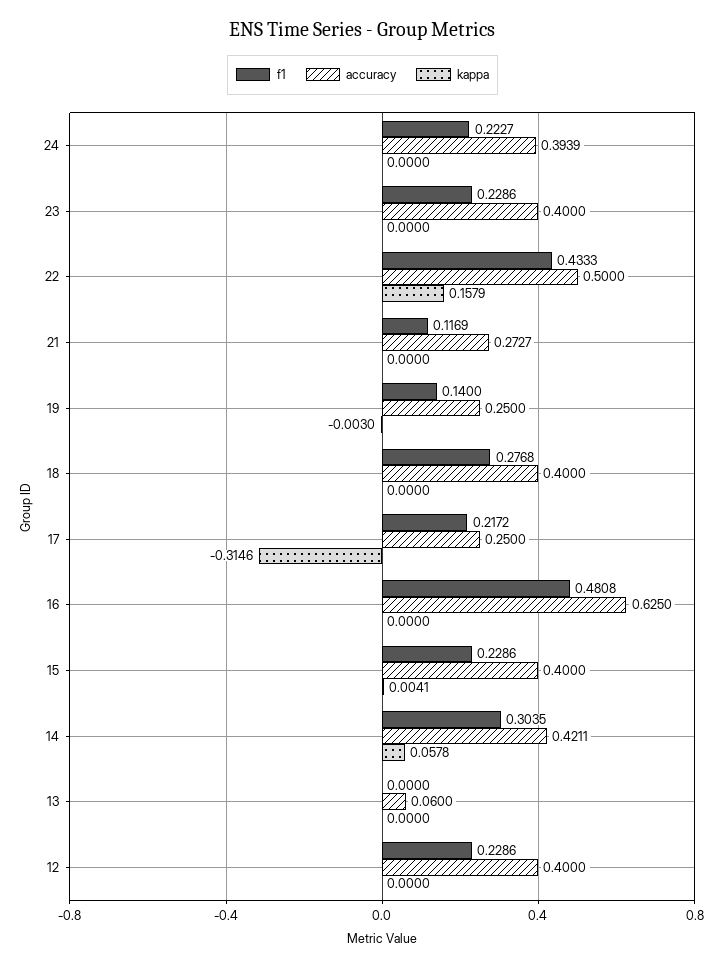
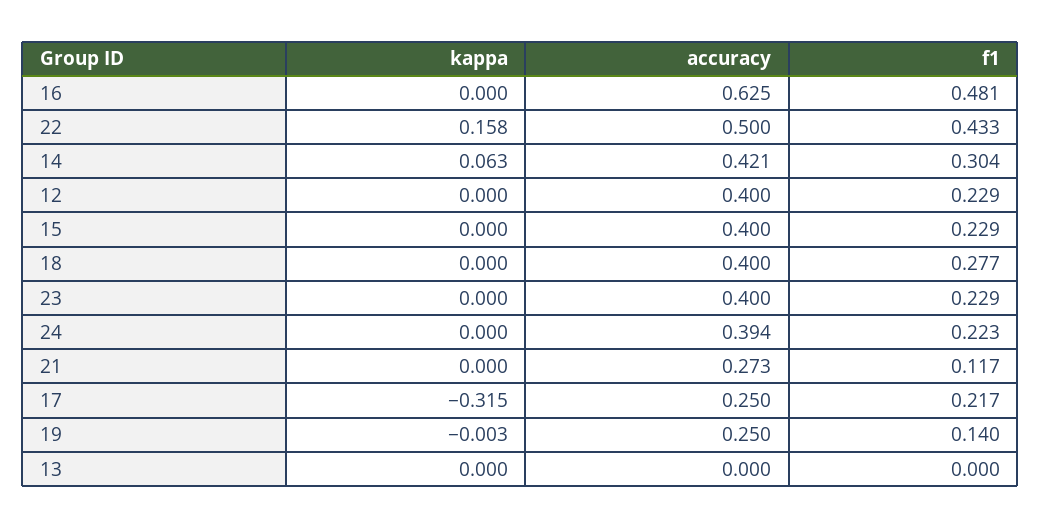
  {
    "f1": {
      "24": 0.2227,
      "23": 0.2286,
      "22": 0.4333,
      "21": 0.1169,
      "19": 0.14,
      "18": 0.2768,
      "17": 0.2172,
      "16": 0.4808,
      "15": 0.2286,
      "14": 0.3035,
      "13": 0,
      "12": 0.2286
    },
    "accuracy": {
      "24": 0.3939,
      "23": 0.4,
      "22": 0.5,
      "21": 0.2727,
      "19": 0.25,
      "18": 0.4,
      "17": 0.25,
      "16": 0.625,
      "15": 0.4,
      "14": 0.4211,
-     "13": 0.06,
+     "13": 0,
      "12": 0.4
    },
    "kappa": {
      "24": 0,
      "23": 0,
      "22": 0.1579,
      "21": 0,
      "19": -0.003,
      "18": 0,
      "17": -0.3146,
      "16": 0,
-     "15": 0.0041,
+     "15": 0,
-     "14": 0.0578,
+     "14": 0.063,
      "13": 0,
      "12": 0
    }
  }

